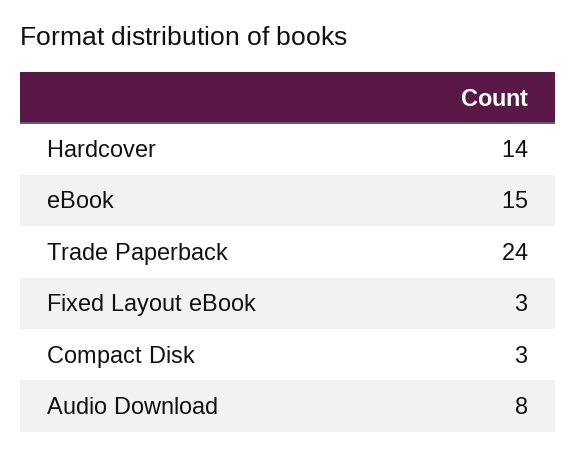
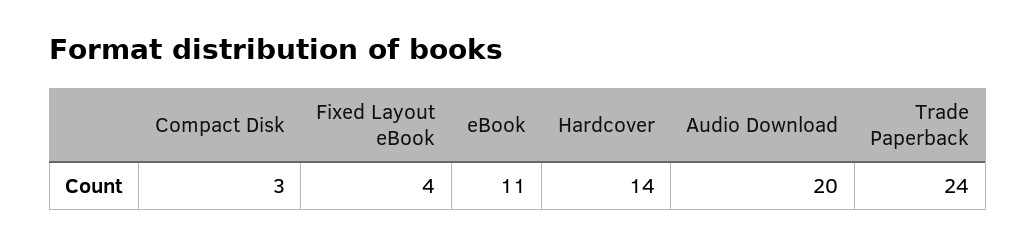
  {
    "Hardcover": 14,
-   "eBook": 15,
+   "eBook": 11,
    "Trade Paperback": 24,
-   "Fixed Layout eBook": 3,
+   "Fixed Layout eBook": 4,
    "Compact Disk": 3,
-   "Audio Download": 8
+   "Audio Download": 20
  }

